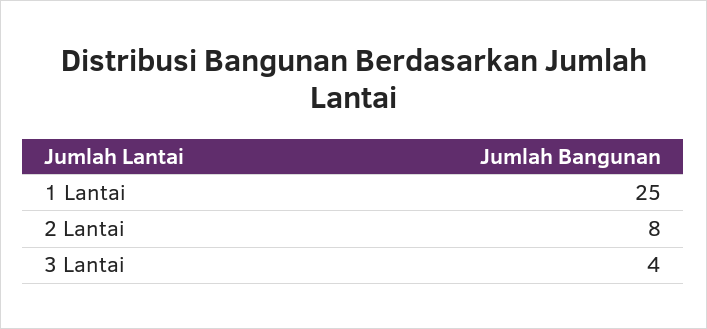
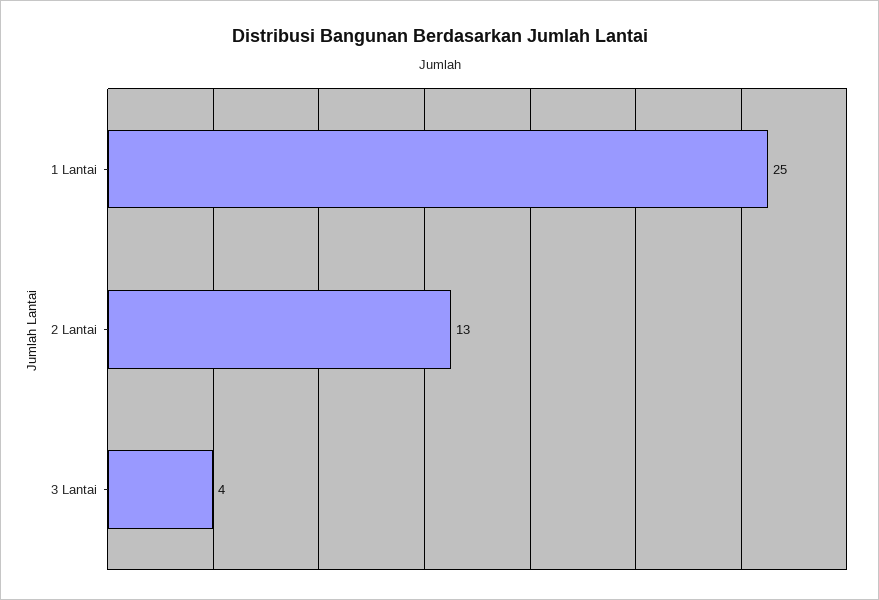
  {
    "1 Lantai": 25,
-   "2 Lantai": 8,
+   "2 Lantai": 13,
    "3 Lantai": 4
  }

